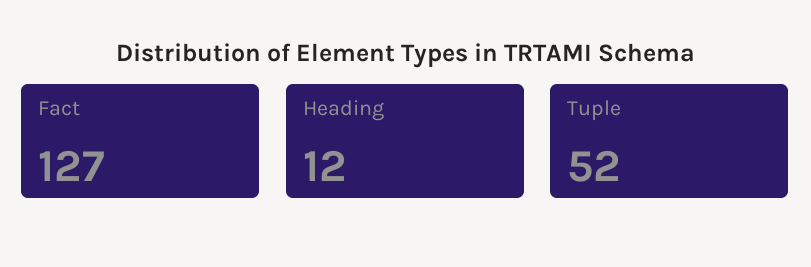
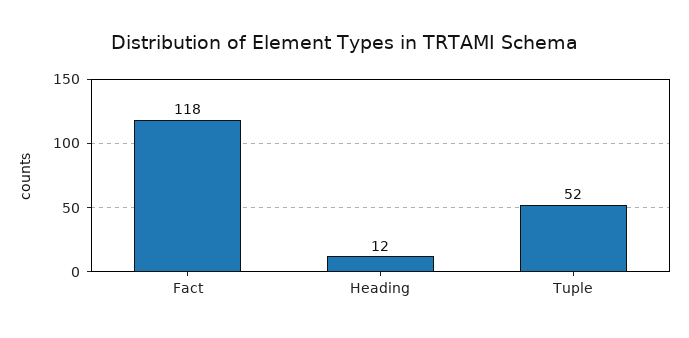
  {
-   "Fact": 127,
+   "Fact": 118,
    "Heading": 12,
    "Tuple": 52
  }

